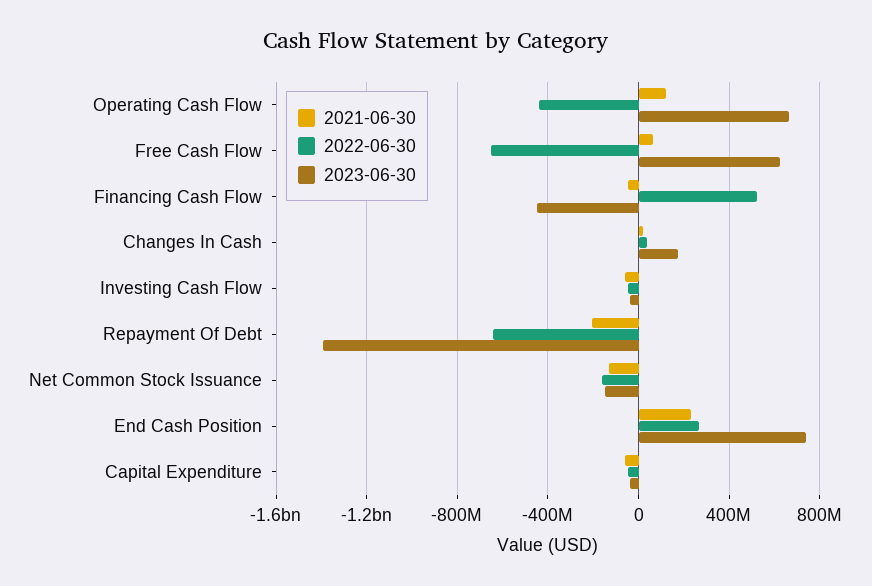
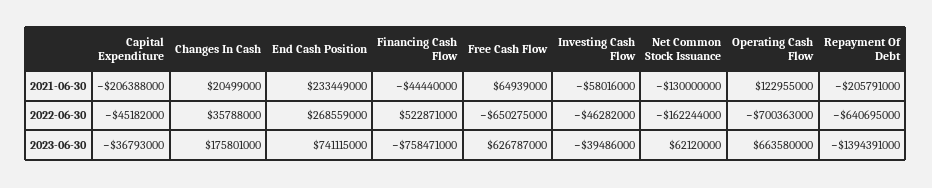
  {
    "2021-06-30": {
      "Operating Cash Flow": 122955000,
      "Free Cash Flow": 64939000,
      "Financing Cash Flow": -44440000,
      "Changes In Cash": 20499000,
      "Investing Cash Flow": -58016000,
      "Repayment Of Debt": -205791000,
      "Net Common Stock Issuance": -130000000,
      "End Cash Position": 233449000,
-     "Capital Expenditure": -50000000
+     "Capital Expenditure": -206388000
    },
    "2022-06-30": {
-     "Operating Cash Flow": -450000000,
+     "Operating Cash Flow": -700363000,
      "Free Cash Flow": -650275000,
      "Financing Cash Flow": 522871000,
      "Changes In Cash": 35788000,
      "Investing Cash Flow": -46282000,
      "Repayment Of Debt": -640695000,
      "Net Common Stock Issuance": -162244000,
      "End Cash Position": 268559000,
      "Capital Expenditure": -45182000
    },
    "2023-06-30": {
      "Operating Cash Flow": 663580000,
      "Free Cash Flow": 626787000,
-     "Financing Cash Flow": -450000000,
+     "Financing Cash Flow": -758471000,
      "Changes In Cash": 175801000,
      "Investing Cash Flow": -39486000,
      "Repayment Of Debt": -1394391000,
-     "Net Common Stock Issuance": -150000000,
+     "Net Common Stock Issuance": 62120000,
      "End Cash Position": 741115000,
      "Capital Expenditure": -36793000
    }
  }

